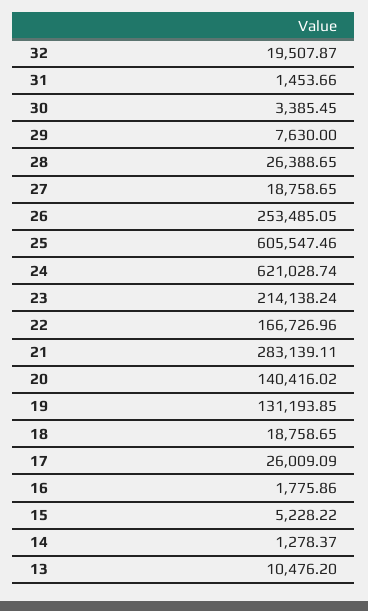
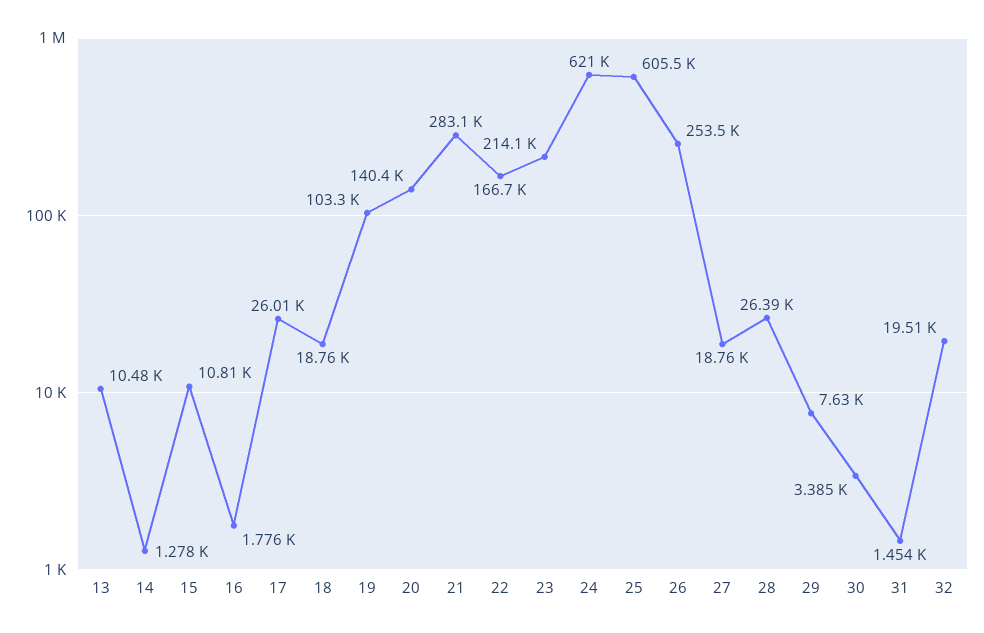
  {
    "32": 19507.87,
    "31": 1453.66,
    "30": 3385.45,
    "29": 7630,
    "28": 26388.65,
    "27": 18758.65,
    "26": 253485.05,
    "25": 605547.46,
    "24": 621028.74,
    "23": 214138.24,
    "22": 166726.96,
    "21": 283139.11,
    "20": 140416.02,
-   "19": 131193.85,
+   "19": 103300,
    "18": 18758.65,
    "17": 26009.09,
    "16": 1775.86,
-   "15": 5228.22,
+   "15": 10810,
    "14": 1278.37,
    "13": 10476.2
  }

